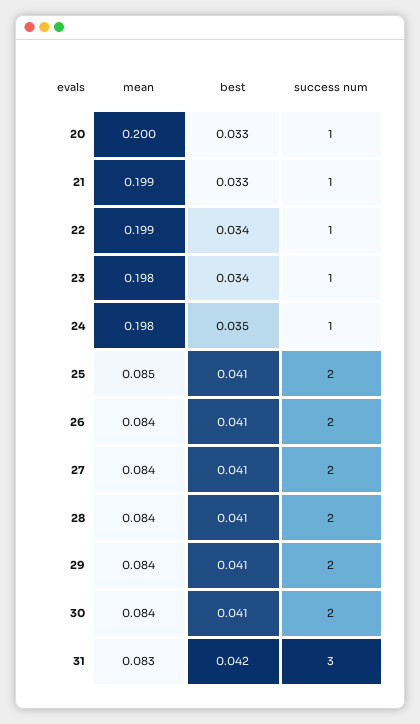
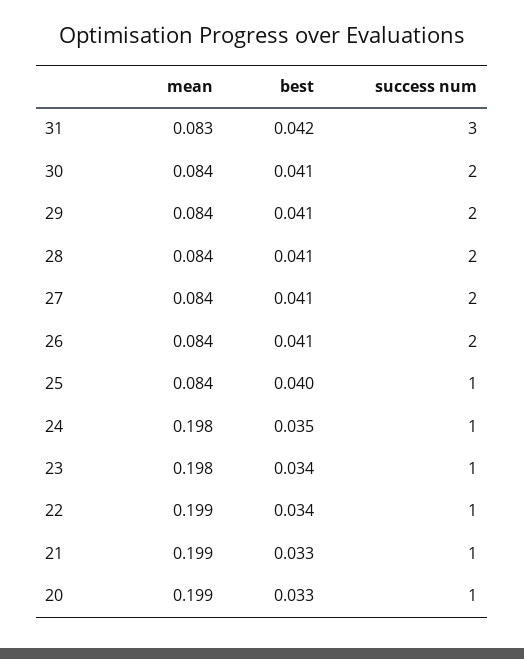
  {
    "mean": {
-     "20": 0.2,
+     "20": 0.199,
      "21": 0.199,
      "22": 0.199,
      "23": 0.198,
      "24": 0.198,
-     "25": 0.085,
+     "25": 0.084,
      "26": 0.084,
      "27": 0.084,
      "28": 0.084,
      "29": 0.084,
      "30": 0.084,
      "31": 0.083
    },
    "best": {
      "20": 0.033,
      "21": 0.033,
      "22": 0.034,
      "23": 0.034,
      "24": 0.035,
-     "25": 0.041,
+     "25": 0.04,
      "26": 0.041,
      "27": 0.041,
      "28": 0.041,
      "29": 0.041,
      "30": 0.041,
      "31": 0.042
    },
    "success num": {
      "20": 1,
      "21": 1,
      "22": 1,
      "23": 1,
      "24": 1,
-     "25": 2,
+     "25": 1,
      "26": 2,
      "27": 2,
      "28": 2,
      "29": 2,
      "30": 2,
      "31": 3
    }
  }

